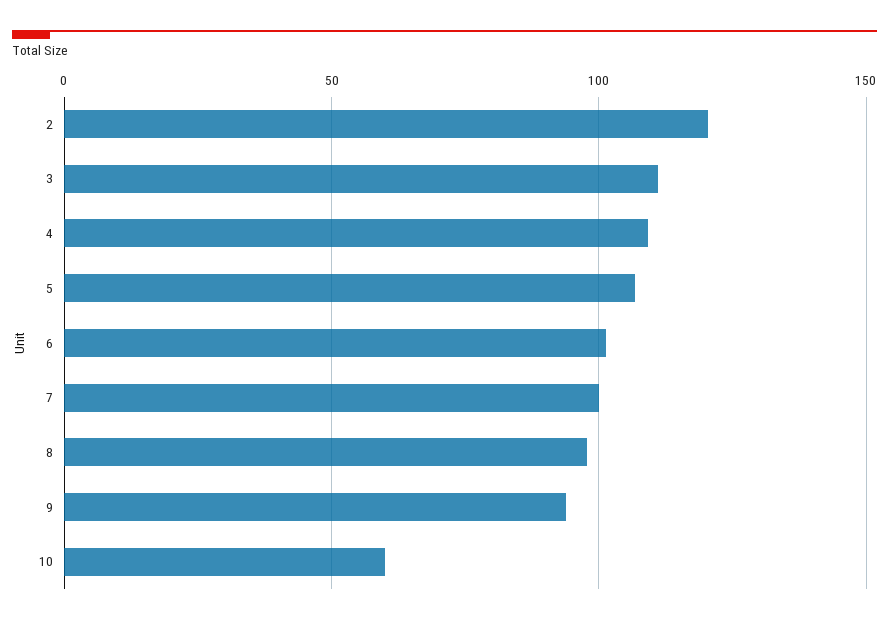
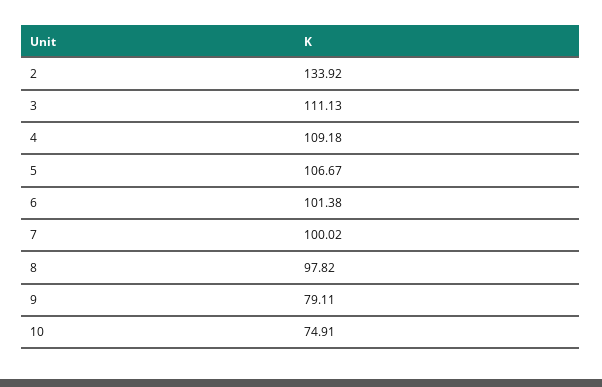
  {
-   "2": 120,
+   "2": 133.92,
    "3": 111.13,
    "4": 109.18,
    "5": 106.67,
    "6": 101.38,
    "7": 100.02,
    "8": 97.82,
-   "9": 95,
+   "9": 79.11,
-   "10": 60
+   "10": 74.91
  }

